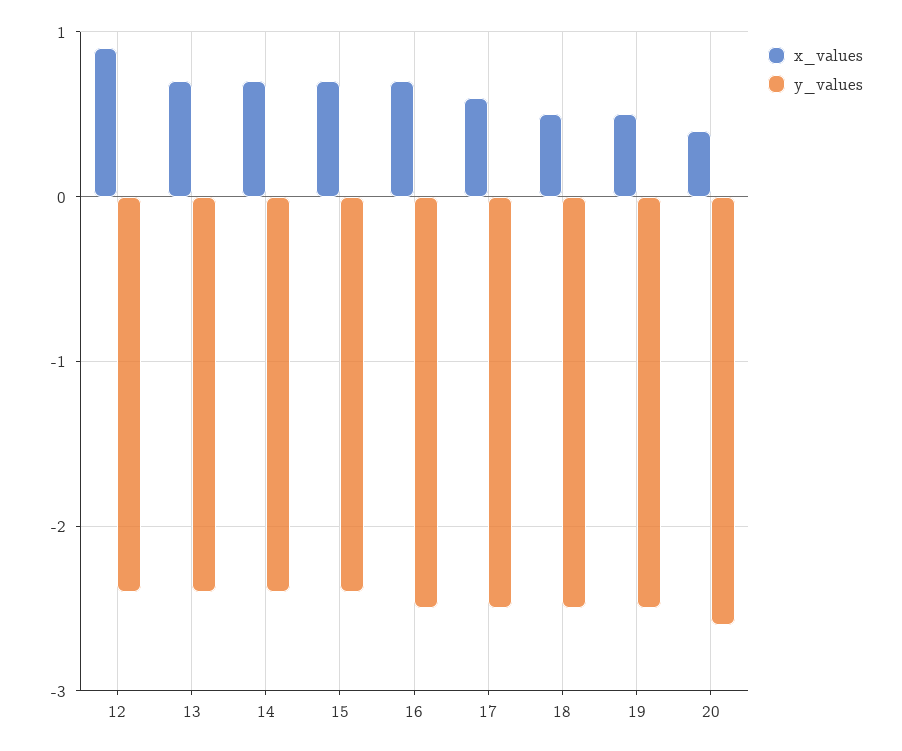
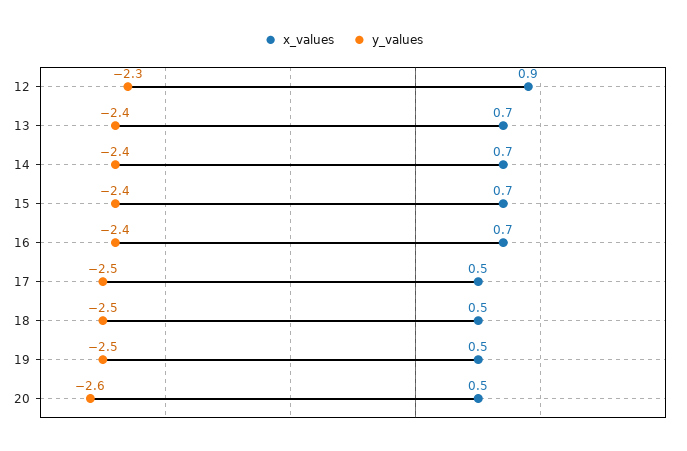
  {
    "x_values": {
      "12": 0.9,
      "13": 0.7,
      "14": 0.7,
      "15": 0.7,
      "16": 0.7,
-     "17": 0.6,
+     "17": 0.5,
      "18": 0.5,
      "19": 0.5,
-     "20": 0.4
+     "20": 0.5
    },
    "y_values": {
-     "12": -2.4,
+     "12": -2.3,
      "13": -2.4,
      "14": -2.4,
      "15": -2.4,
-     "16": -2.5,
+     "16": -2.4,
      "17": -2.5,
      "18": -2.5,
      "19": -2.5,
      "20": -2.6
    }
  }

